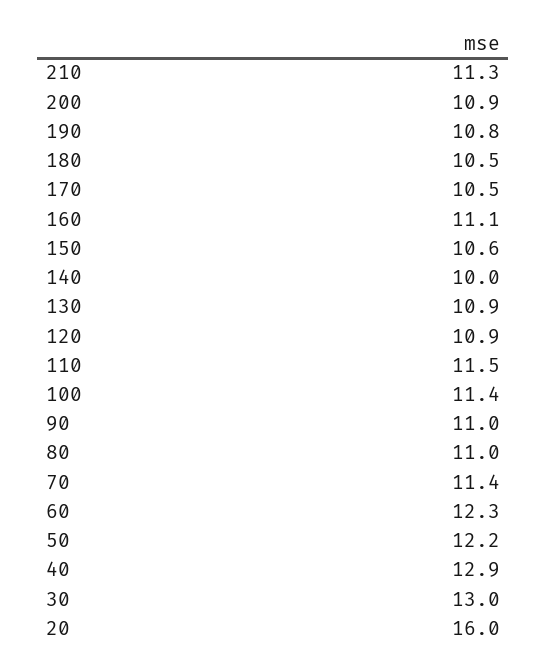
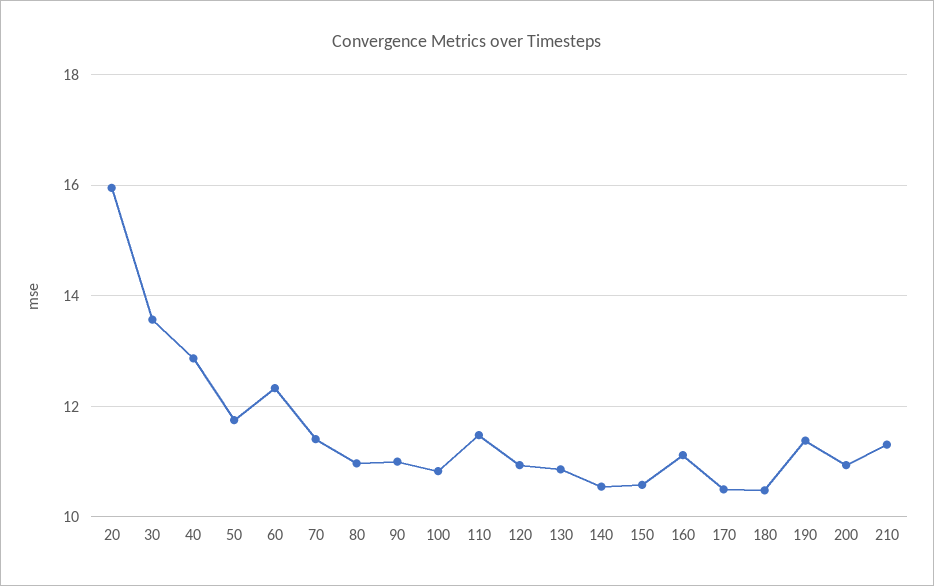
  {
    "210": 11.3,
    "200": 10.9,
-   "190": 10.8,
+   "190": 11.4,
    "180": 10.5,
    "170": 10.5,
    "160": 11.1,
    "150": 10.6,
-   "140": 10,
+   "140": 10.6,
    "130": 10.9,
    "120": 10.9,
    "110": 11.5,
-   "100": 11.4,
+   "100": 10.8,
    "90": 11,
    "80": 11,
    "70": 11.4,
    "60": 12.3,
-   "50": 12.2,
+   "50": 11.8,
    "40": 12.9,
-   "30": 13,
+   "30": 13.6,
    "20": 16
  }

